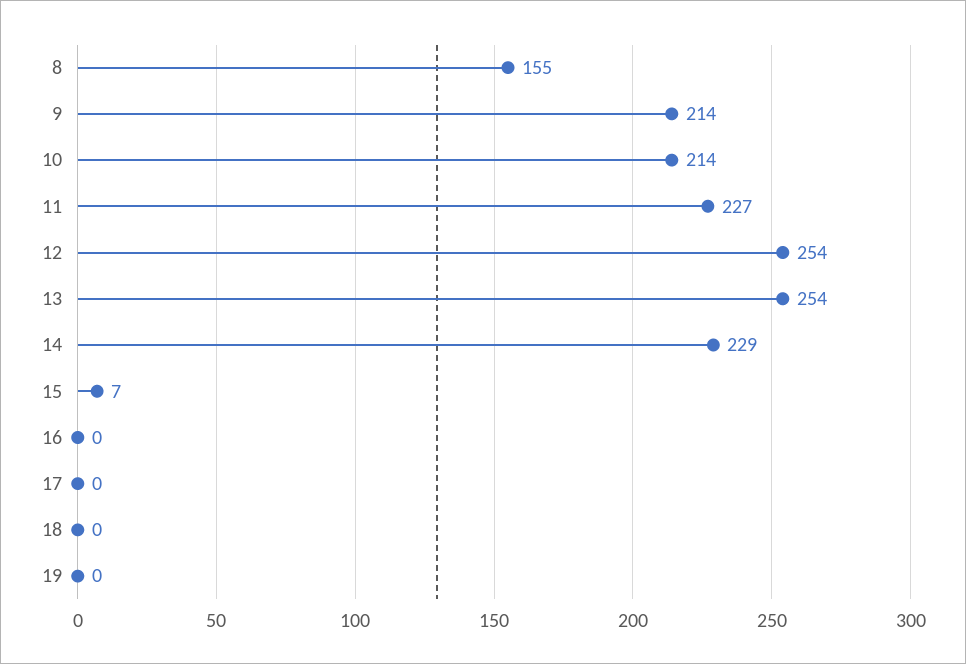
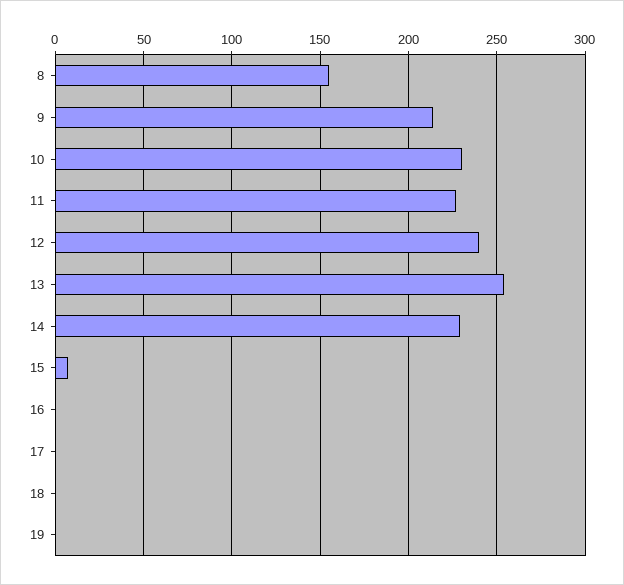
  {
    "8": 155,
    "9": 214,
-   "10": 214,
+   "10": 230,
    "11": 227,
-   "12": 254,
+   "12": 240,
    "13": 254,
    "14": 229,
    "15": 7,
    "16": 0,
    "17": 0,
    "18": 0,
    "19": 0
  }

